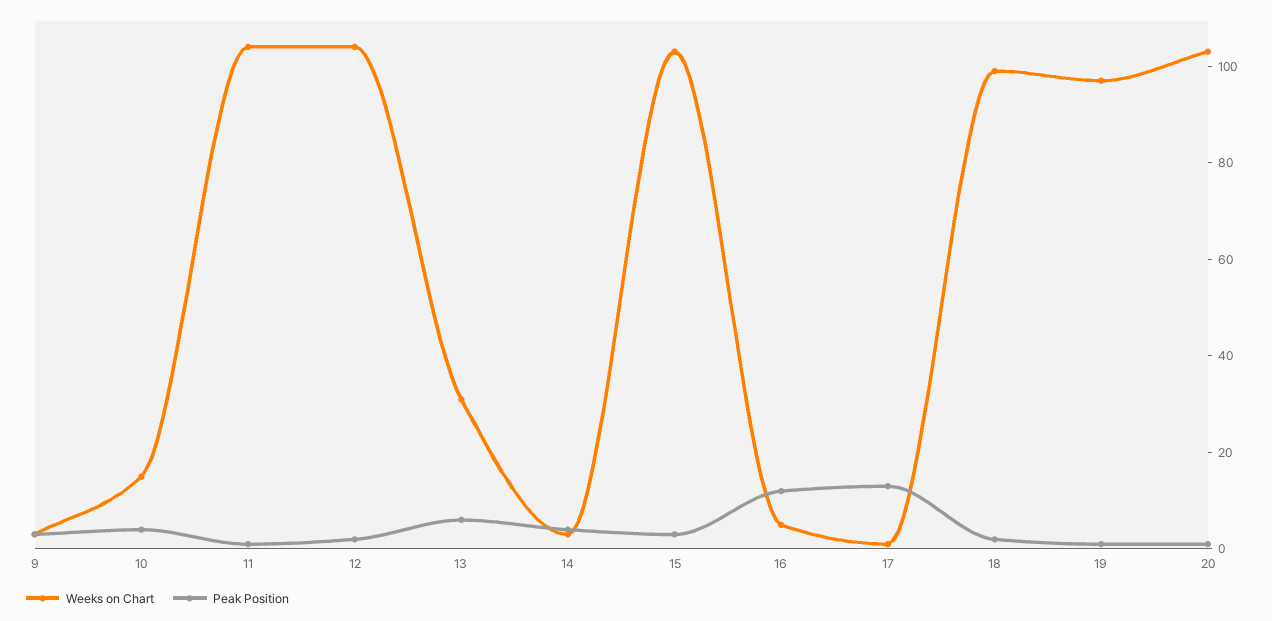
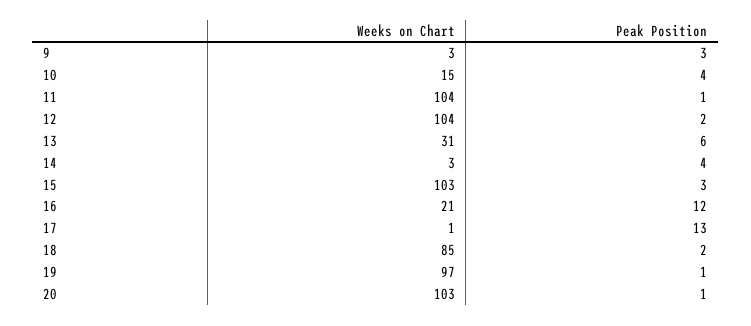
  {
    "Weeks on Chart": {
      "9": 3,
      "10": 15,
      "11": 104,
      "12": 104,
      "13": 31,
      "14": 3,
      "15": 103,
-     "16": 5,
+     "16": 21,
      "17": 1,
-     "18": 100,
+     "18": 85,
      "19": 97,
      "20": 103
    },
    "Peak Position": {
      "9": 3,
      "10": 4,
      "11": 1,
      "12": 2,
      "13": 6,
      "14": 4,
      "15": 3,
      "16": 12,
      "17": 13,
      "18": 2,
      "19": 1,
      "20": 1
    }
  }

